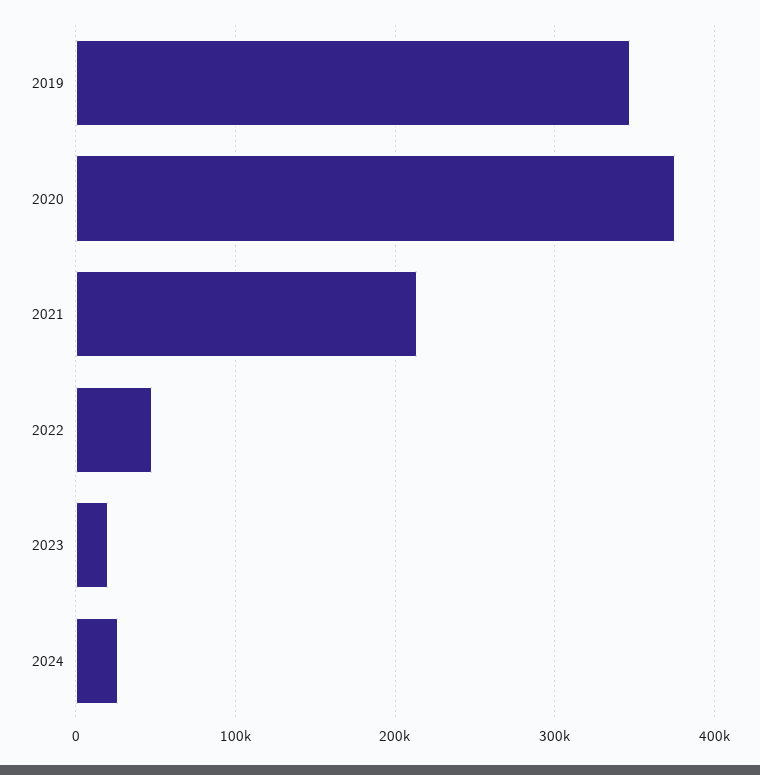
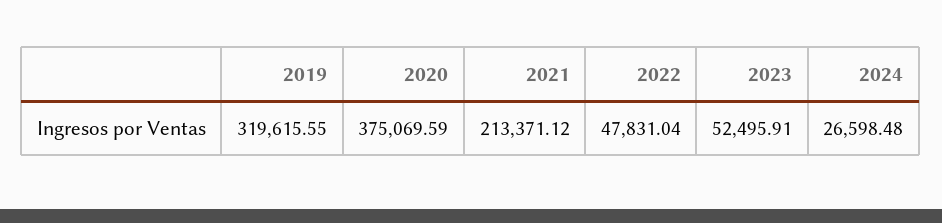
  {
-   "2019": 350000,
+   "2019": 319615.55,
    "2020": 375069.59,
    "2021": 213371.12,
    "2022": 47831.04,
-   "2023": 20000,
+   "2023": 52495.91,
    "2024": 26598.48
  }

